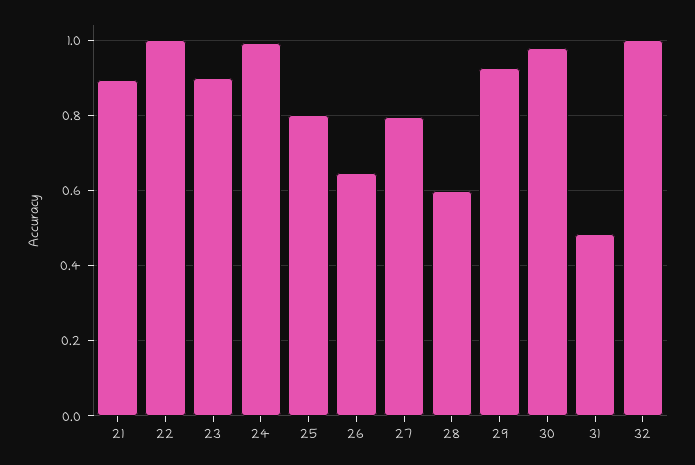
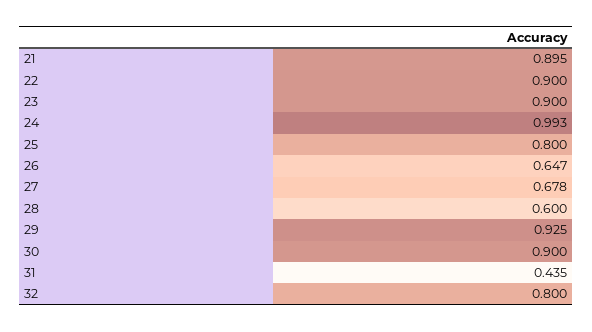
  {
    "21": 0.895,
-   "22": 1,
+   "22": 0.9,
    "23": 0.9,
    "24": 0.993,
    "25": 0.8,
    "26": 0.647,
-   "27": 0.8,
+   "27": 0.678,
    "28": 0.6,
    "29": 0.925,
-   "30": 0.98,
+   "30": 0.9,
-   "31": 0.48,
+   "31": 0.435,
-   "32": 1
+   "32": 0.8
  }

